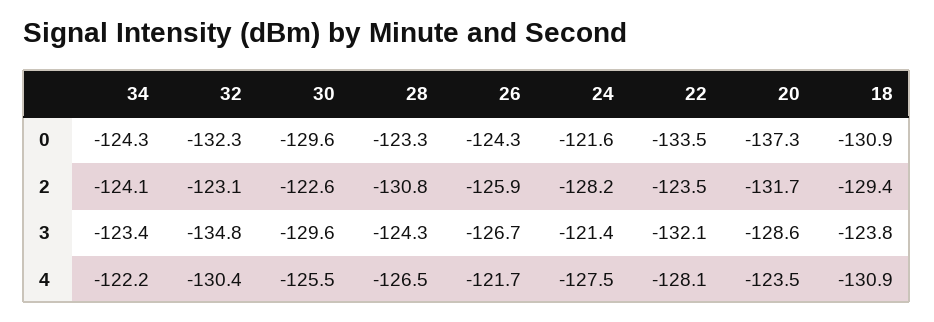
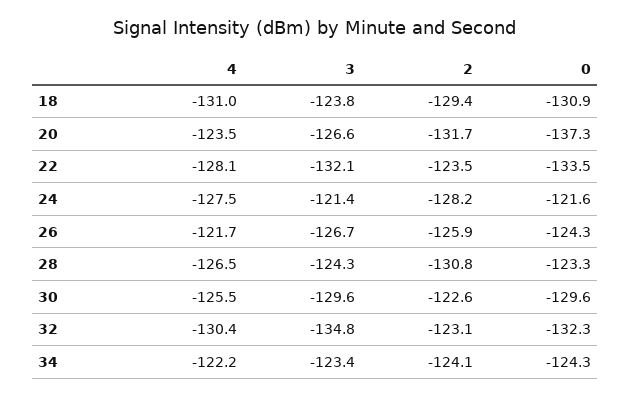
  {
    "34": {
      "0": -124.3,
      "2": -124.1,
      "3": -123.4,
      "4": -122.2
    },
    "32": {
      "0": -132.3,
      "2": -123.1,
      "3": -134.8,
      "4": -130.4
    },
    "30": {
      "0": -129.6,
      "2": -122.6,
      "3": -129.6,
      "4": -125.5
    },
    "28": {
      "0": -123.3,
      "2": -130.8,
      "3": -124.3,
      "4": -126.5
    },
    "26": {
      "0": -124.3,
      "2": -125.9,
      "3": -126.7,
      "4": -121.7
    },
    "24": {
      "0": -121.6,
      "2": -128.2,
      "3": -121.4,
      "4": -127.5
    },
    "22": {
      "0": -133.5,
      "2": -123.5,
      "3": -132.1,
      "4": -128.1
    },
    "20": {
      "0": -137.3,
      "2": -131.7,
-     "3": -128.6,
+     "3": -126.6,
      "4": -123.5
    },
    "18": {
      "0": -130.9,
      "2": -129.4,
      "3": -123.8,
-     "4": -130.9
+     "4": -131
    }
  }

